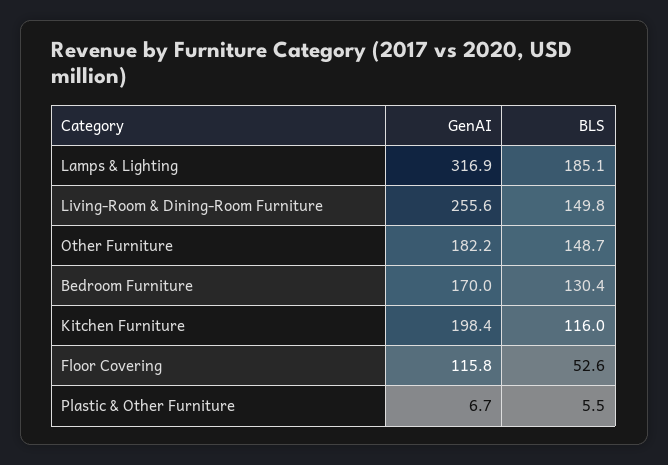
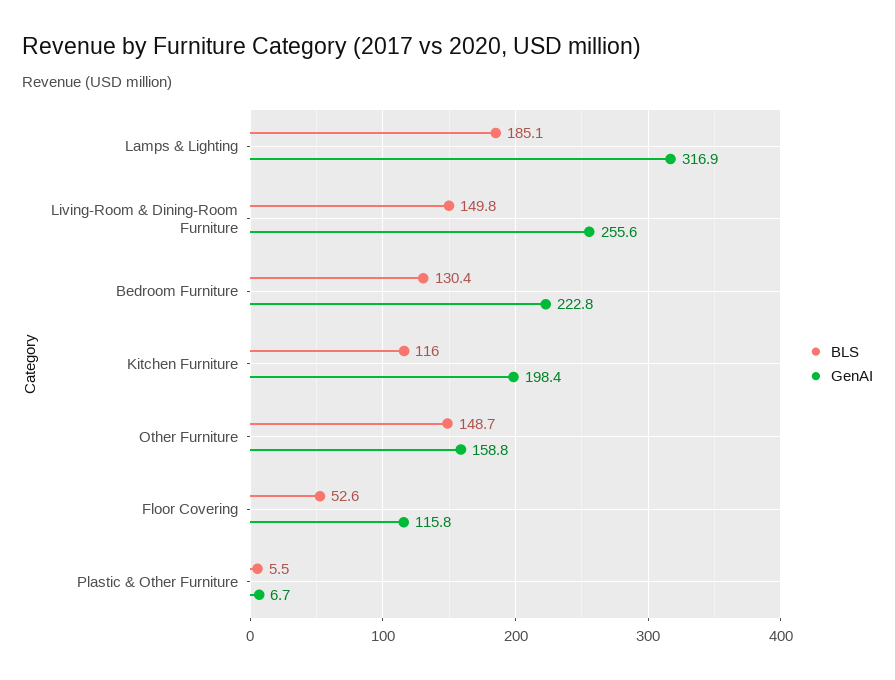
  {
    "GenAI": {
      "Lamps & Lighting": 316.9,
      "Living-Room & Dining-Room Furniture": 255.6,
-     "Other Furniture": 182.2,
+     "Other Furniture": 158.8,
-     "Bedroom Furniture": 170,
+     "Bedroom Furniture": 222.8,
      "Kitchen Furniture": 198.4,
      "Floor Covering": 115.8,
      "Plastic & Other Furniture": 6.7
    },
    "BLS": {
      "Lamps & Lighting": 185.1,
      "Living-Room & Dining-Room Furniture": 149.8,
      "Other Furniture": 148.7,
      "Bedroom Furniture": 130.4,
      "Kitchen Furniture": 116,
      "Floor Covering": 52.6,
      "Plastic & Other Furniture": 5.5
    }
  }

